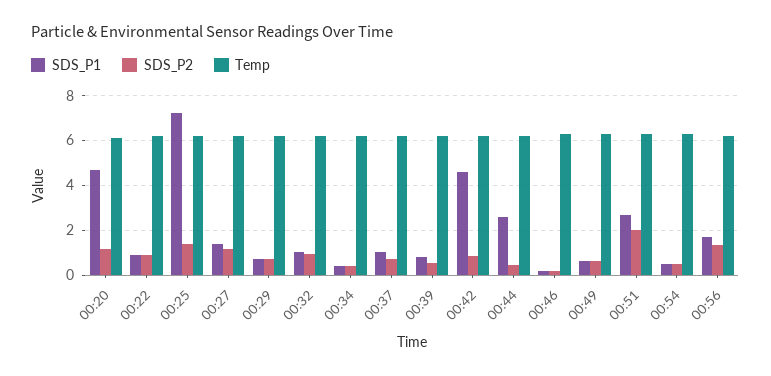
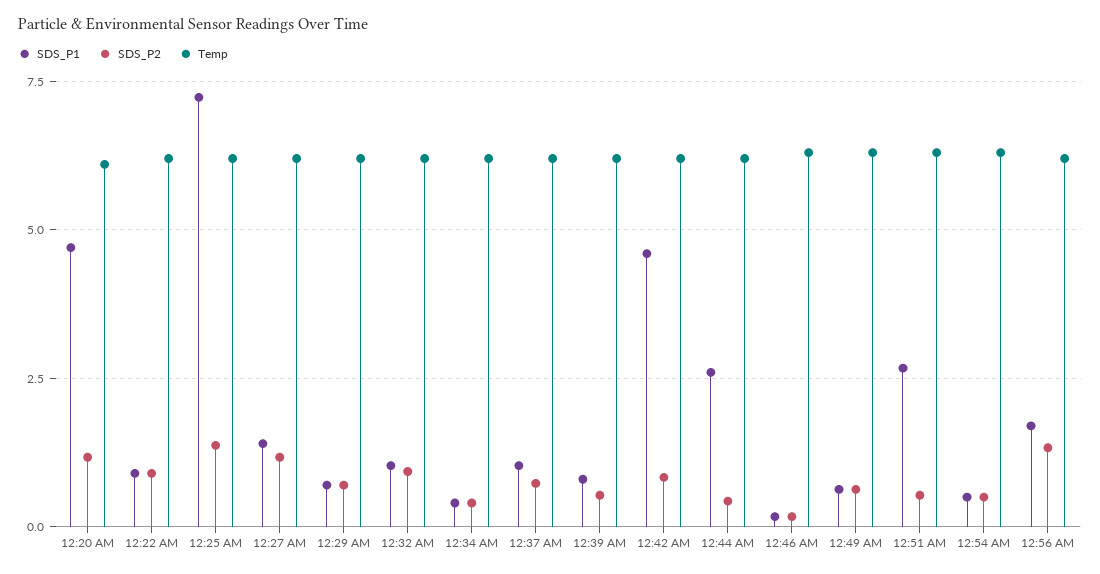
  {
    "SDS_P1": {
      "00:20": 4.75,
      "00:22": 1,
      "00:25": 7.25,
      "00:27": 1.5,
      "00:29": 0.75,
      "00:32": 1,
      "00:34": 0.5,
      "00:37": 1,
      "00:39": 0.75,
      "00:42": 4.5,
      "00:44": 2.5,
      "00:46": 0.25,
      "00:49": 0.75,
      "00:51": 2.75,
      "00:54": 0.5,
      "00:56": 1.75
    },
    "SDS_P2": {
      "00:20": 1.25,
      "00:22": 1,
      "00:25": 1.25,
      "00:27": 1.25,
      "00:29": 0.75,
      "00:32": 1,
      "00:34": 0.5,
      "00:37": 0.75,
      "00:39": 0.5,
      "00:42": 0.75,
      "00:44": 0.5,
      "00:46": 0.25,
      "00:49": 0.75,
-     "00:51": 2,
+     "00:51": 0.5,
      "00:54": 0.5,
      "00:56": 1.25
    },
    "Temp": {
      "00:20": 6,
      "00:22": 6.25,
      "00:25": 6.25,
      "00:27": 6.25,
      "00:29": 6.25,
      "00:32": 6.25,
      "00:34": 6.25,
      "00:37": 6.25,
      "00:39": 6.25,
      "00:42": 6.25,
      "00:44": 6.25,
      "00:46": 6.25,
      "00:49": 6.25,
      "00:51": 6.25,
      "00:54": 6.25,
      "00:56": 6.25
    }
  }

